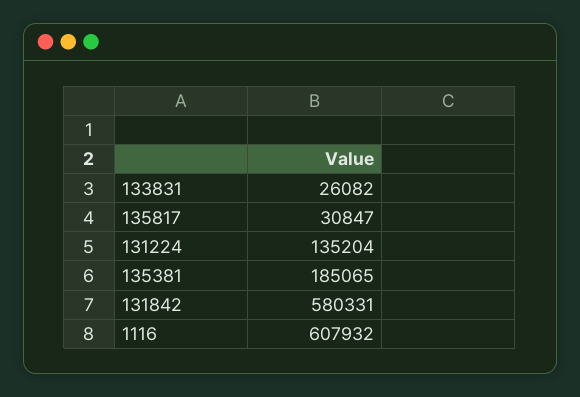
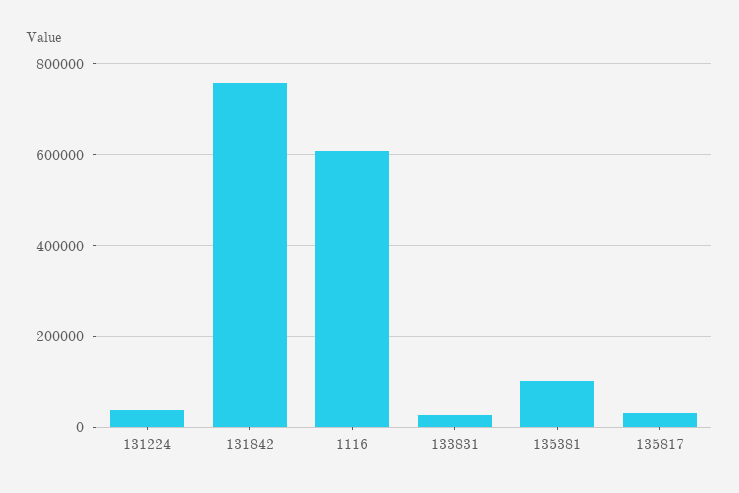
  {
    "133831": 26082,
    "135817": 30847,
-   "131224": 135204,
+   "131224": 40000,
-   "135381": 185065,
+   "135381": 100000,
-   "131842": 580331,
+   "131842": 760000,
    "1116": 607932
  }

